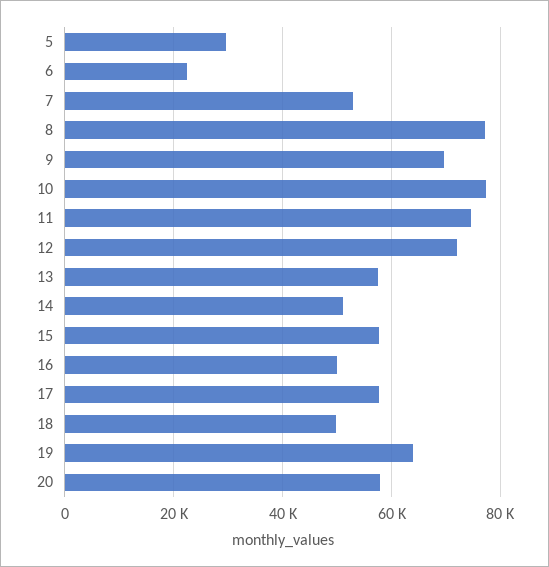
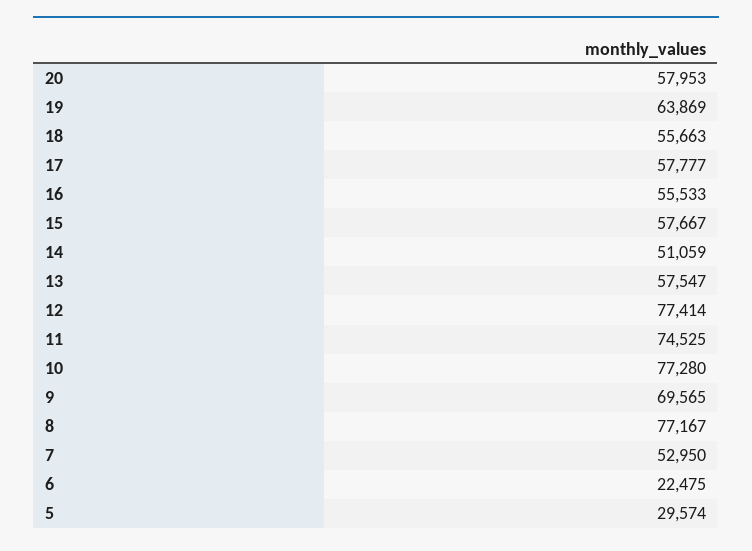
  {
    "5": 29574,
    "6": 22475,
    "7": 52950,
    "8": 77167,
    "9": 69565,
    "10": 77280,
    "11": 74525,
-   "12": 72000,
+   "12": 77414,
    "13": 57547,
    "14": 51059,
    "15": 57667,
-   "16": 50000,
+   "16": 55533,
    "17": 57777,
-   "18": 50000,
+   "18": 55663,
    "19": 63869,
    "20": 57953
  }

